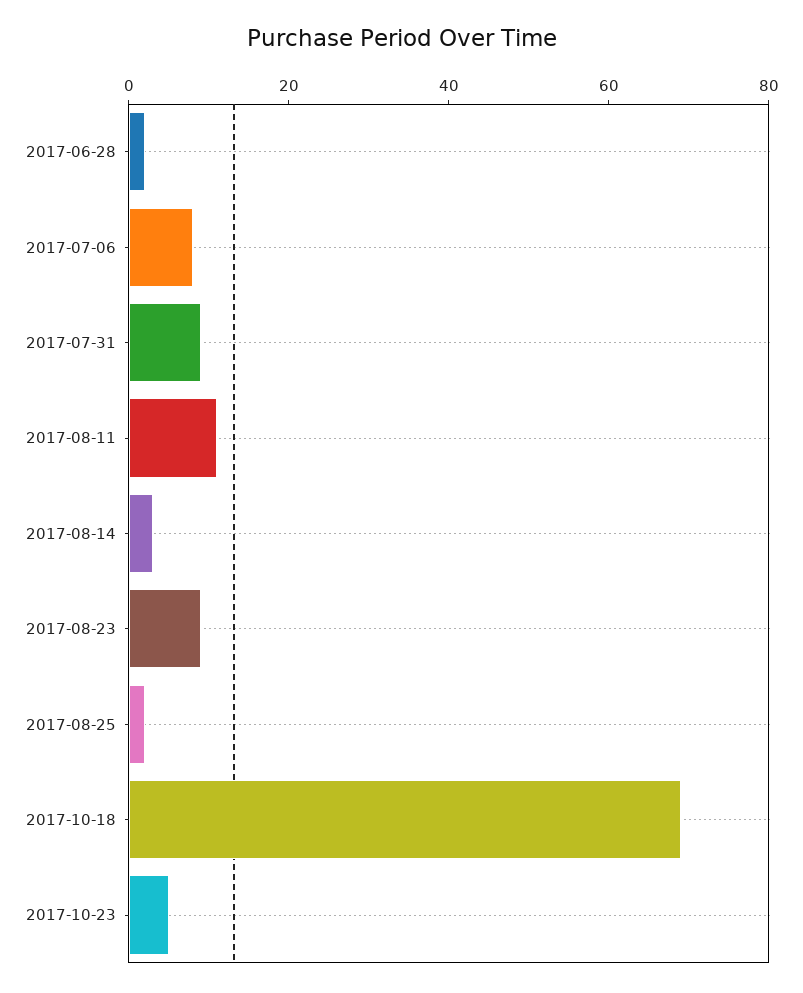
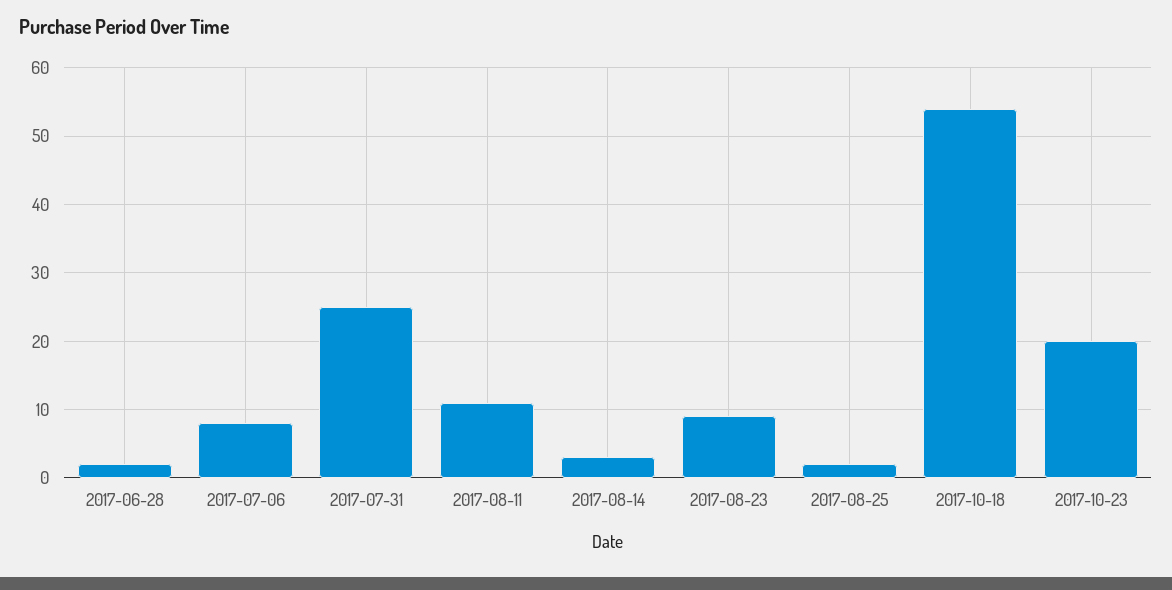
  {
    "2017-06-28": 2,
    "2017-07-06": 8,
-   "2017-07-31": 10,
+   "2017-07-31": 25,
    "2017-08-11": 11,
    "2017-08-14": 3,
    "2017-08-23": 9,
    "2017-08-25": 2,
-   "2017-10-18": 70,
+   "2017-10-18": 54,
-   "2017-10-23": 5
+   "2017-10-23": 20
  }

